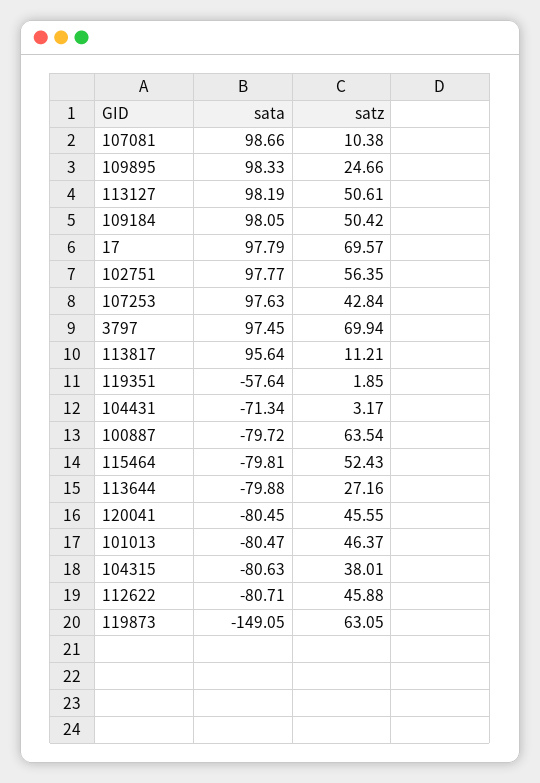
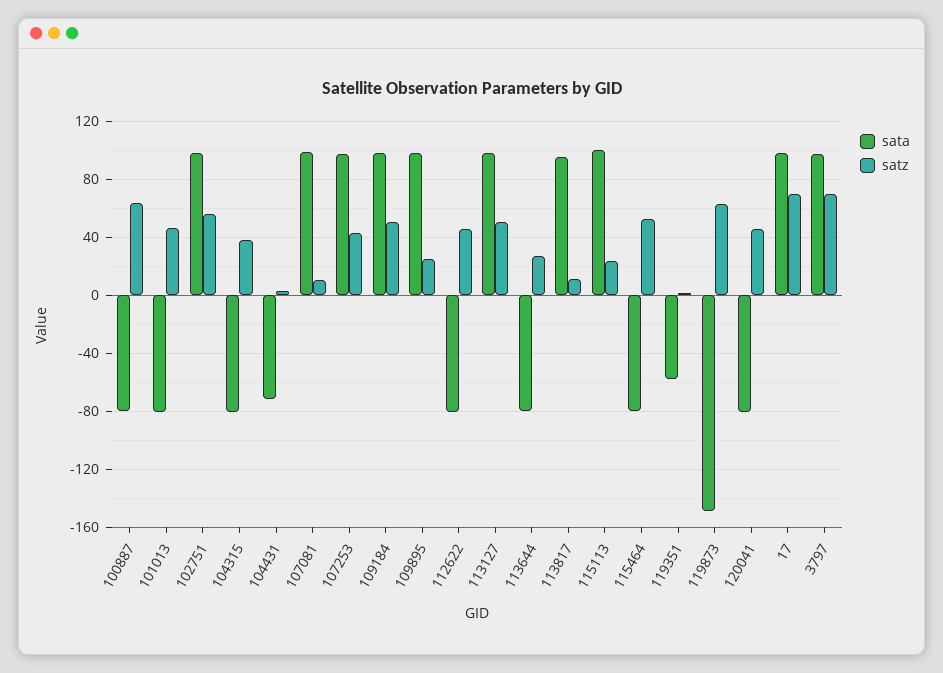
  {
    "sata": {
      "107081": 98.66,
      "109895": 98.33,
      "113127": 98.19,
      "109184": 98.05,
      "17": 97.79,
      "102751": 97.77,
      "107253": 97.63,
      "3797": 97.45,
      "113817": 95.64,
      "119351": -57.64,
      "104431": -71.34,
      "100887": -79.72,
      "115464": -79.81,
      "113644": -79.88,
      "120041": -80.45,
      "101013": -80.47,
      "104315": -80.63,
      "112622": -80.71,
-     "119873": -149.05
+     "119873": -149.05,
+     "115113": 100
    },
    "satz": {
      "107081": 10.38,
      "109895": 24.66,
      "113127": 50.61,
      "109184": 50.42,
      "17": 69.57,
      "102751": 56.35,
      "107253": 42.84,
      "3797": 69.94,
      "113817": 11.21,
      "119351": 1.85,
      "104431": 3.17,
      "100887": 63.54,
      "115464": 52.43,
      "113644": 27.16,
      "120041": 45.55,
      "101013": 46.37,
      "104315": 38.01,
      "112622": 45.88,
-     "119873": 63.05
+     "119873": 63.05,
+     "115113": 25
    }
  }

